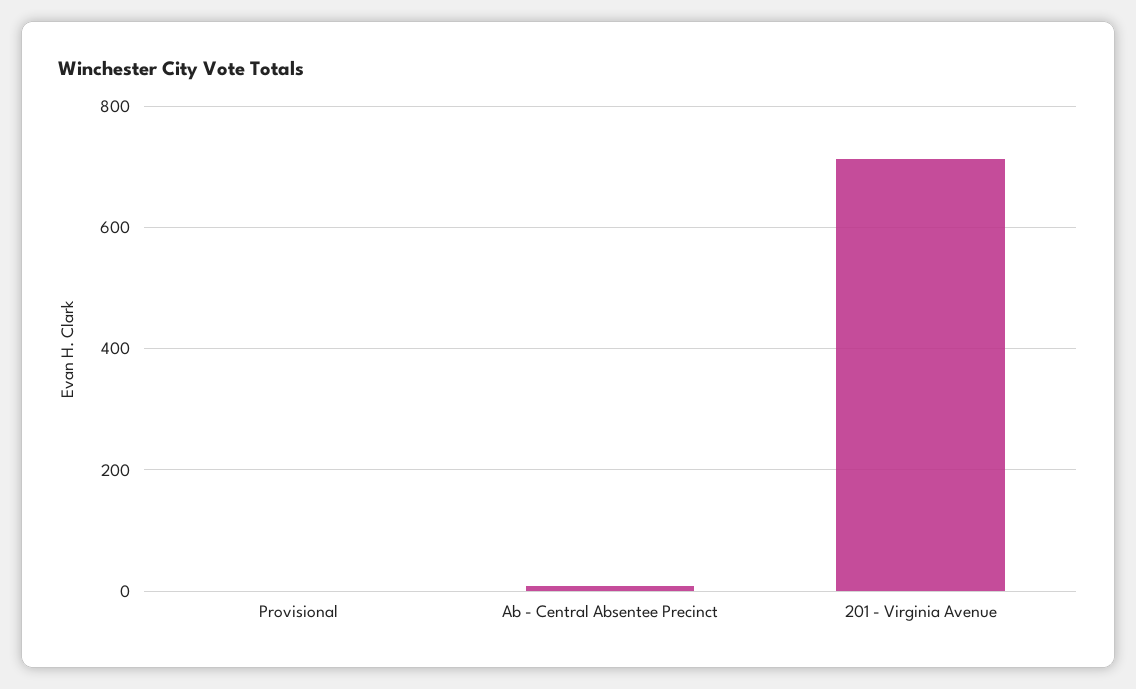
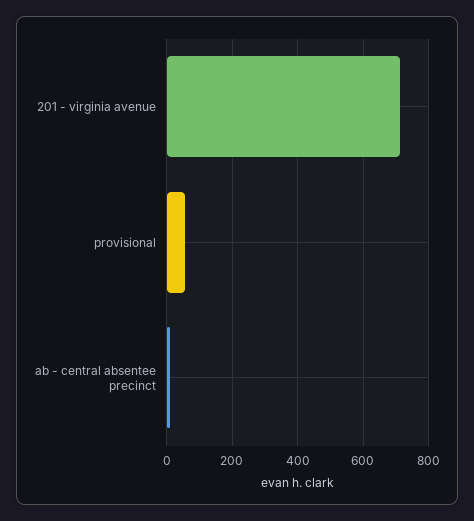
  {
-   "Provisional": 0,
+   "Provisional": 60,
    "Ab - Central Absentee Precinct": 0,
    "201 - Virginia Avenue": 720
  }

